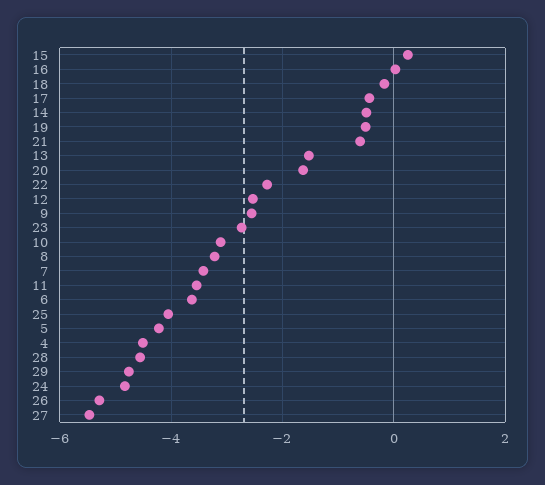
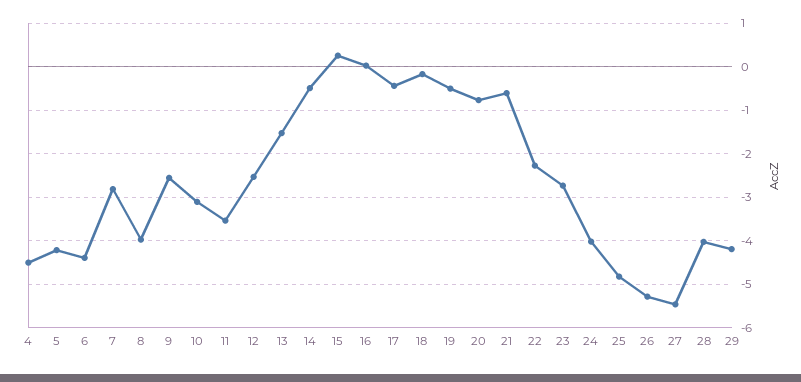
  {
    "15": 0.2,
    "16": 0,
    "18": -0.2,
    "17": -0.4,
    "14": -0.4,
    "19": -0.6,
    "21": -0.6,
    "13": -1.6,
-   "20": -1.6,
+   "20": -0.8,
    "22": -2.2,
    "12": -2.6,
    "9": -2.6,
    "23": -2.8,
    "10": -3.2,
-   "8": -3.2,
+   "8": -4,
-   "7": -3.4,
+   "7": -2.8,
    "11": -3.6,
-   "6": -3.6,
+   "6": -4.4,
-   "25": -4,
+   "25": -4.8,
    "5": -4.2,
    "4": -4.6,
-   "28": -4.6,
+   "28": -4,
-   "29": -4.8,
+   "29": -4.2,
-   "24": -4.8,
+   "24": -4,
    "26": -5.2,
    "27": -5.4
  }

